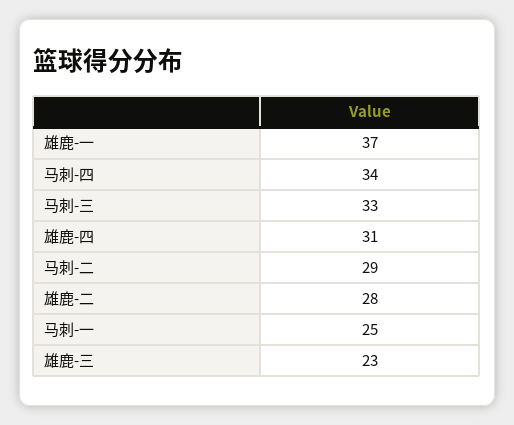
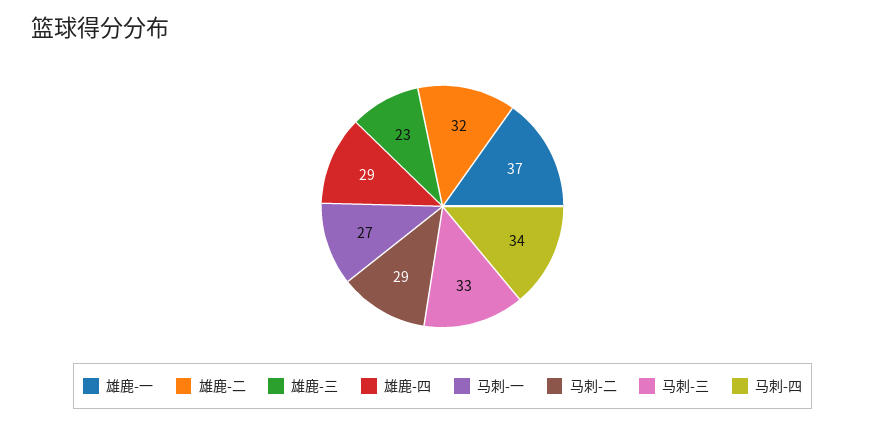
  {
    "雄鹿-一": 37,
    "马刺-四": 34,
    "马刺-三": 33,
-   "雄鹿-四": 31,
+   "雄鹿-四": 29,
    "马刺-二": 29,
-   "雄鹿-二": 28,
+   "雄鹿-二": 32,
-   "马刺-一": 25,
+   "马刺-一": 27,
    "雄鹿-三": 23
  }

